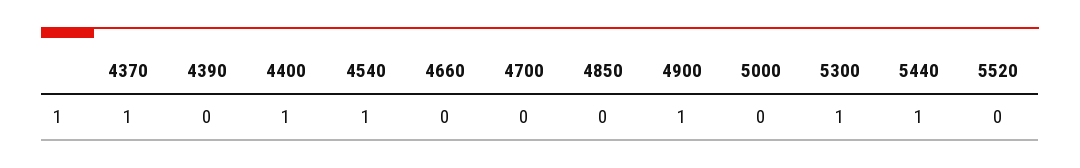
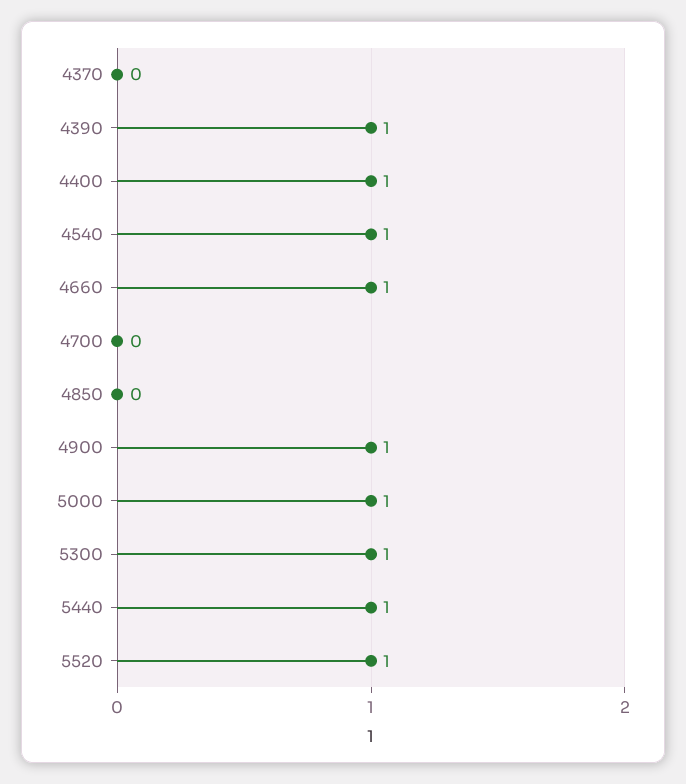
  {
-   "4370": 1,
+   "4370": 0,
-   "4390": 0,
+   "4390": 1,
    "4400": 1,
    "4540": 1,
-   "4660": 0,
+   "4660": 1,
    "4700": 0,
    "4850": 0,
    "4900": 1,
-   "5000": 0,
+   "5000": 1,
    "5300": 1,
    "5440": 1,
-   "5520": 0
+   "5520": 1
  }

